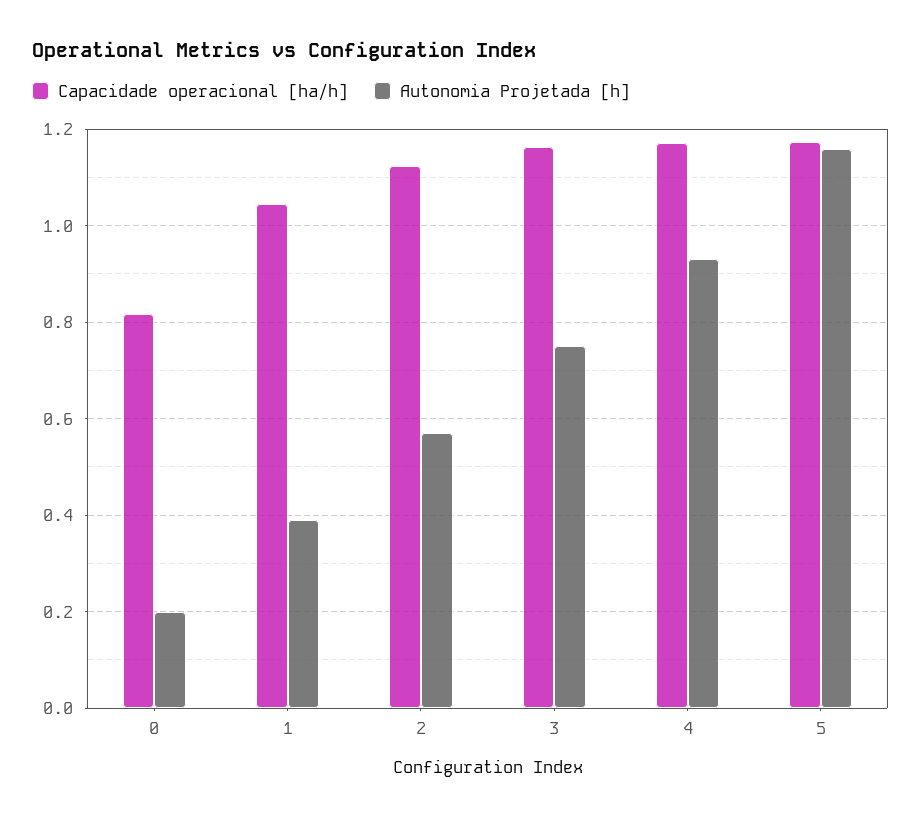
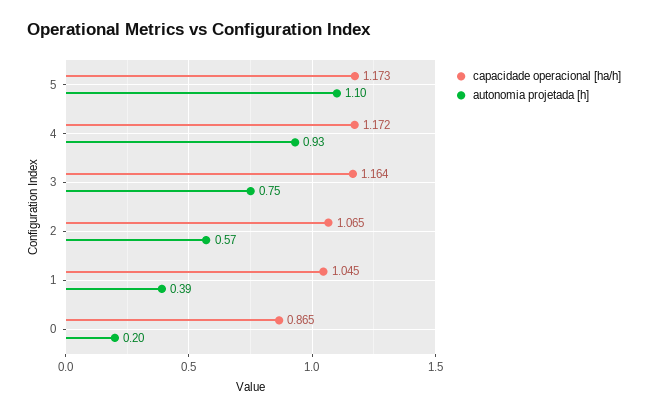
  {
    "Capacidade operacional [ha/h]": {
-     "0": 0.82,
+     "0": 0.865,
      "1": 1.045,
-     "2": 1.12,
+     "2": 1.065,
      "3": 1.164,
      "4": 1.172,
      "5": 1.173
    },
    "Autonomia Projetada [h]": {
      "0": 0.2,
      "1": 0.39,
      "2": 0.57,
      "3": 0.75,
      "4": 0.93,
-     "5": 1.16
+     "5": 1.1
    }
  }

